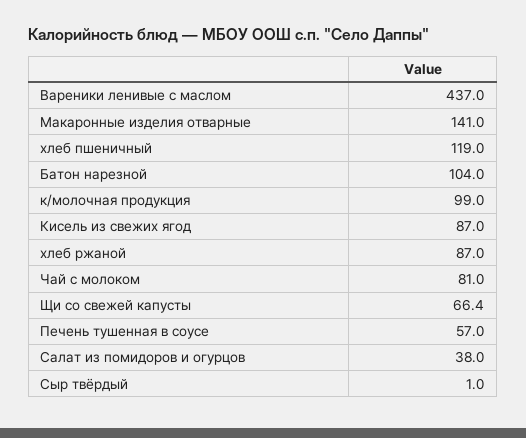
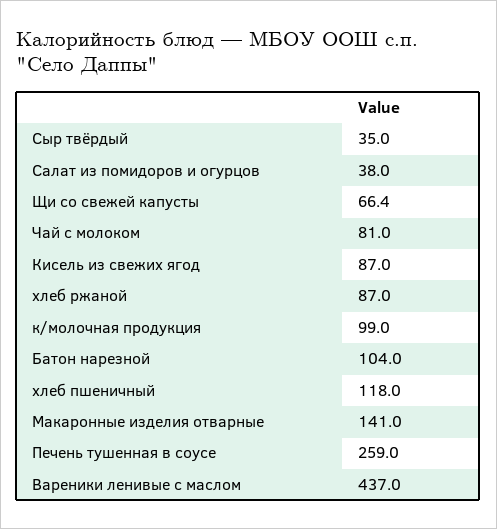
  {
    "Вареники ленивые с маслом": 437,
    "Макаронные изделия отварные": 141,
-   "хлеб пшеничный": 119,
+   "хлеб пшеничный": 118,
    "Батон нарезной": 104,
    "к/молочная продукция": 99,
    "Кисель из свежих ягод": 87,
    "хлеб ржаной": 87,
    "Чай с молоком": 81,
    "Щи со свежей капусты": 66.4,
-   "Печень тушенная в соусе": 57,
+   "Печень тушенная в соусе": 259,
    "Салат из помидоров и огурцов": 38,
-   "Сыр твёрдый": 1
+   "Сыр твёрдый": 35
  }

